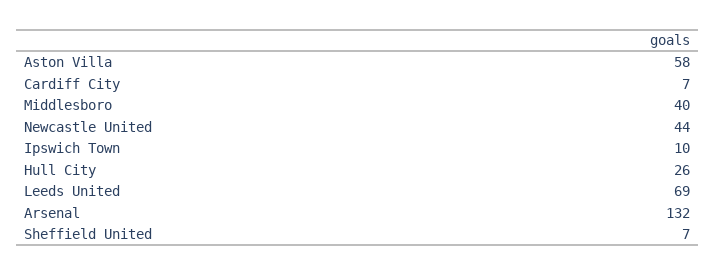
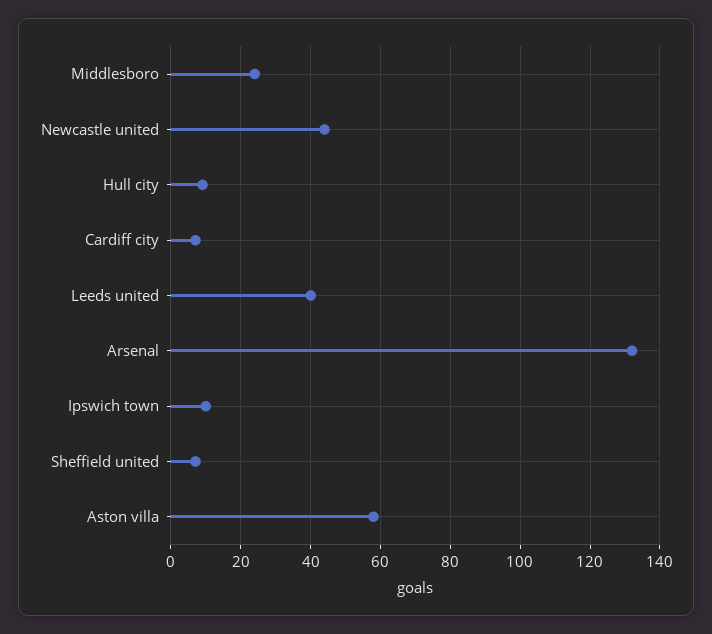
  {
    "Aston Villa": 58,
    "Cardiff City": 7,
-   "Middlesboro": 40,
+   "Middlesboro": 25,
    "Newcastle United": 44,
    "Ipswich Town": 10,
-   "Hull City": 26,
+   "Hull City": 10,
-   "Leeds United": 69,
+   "Leeds United": 40,
    "Arsenal": 132,
    "Sheffield United": 7
  }

